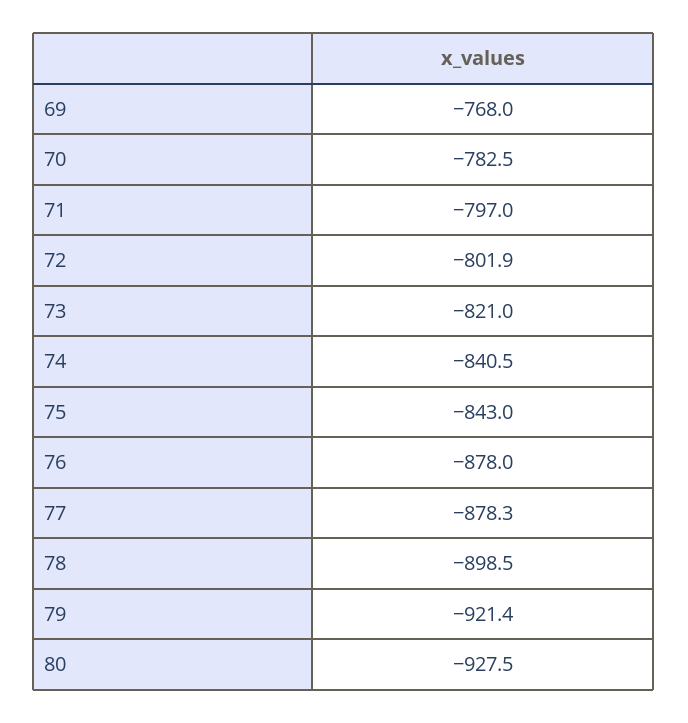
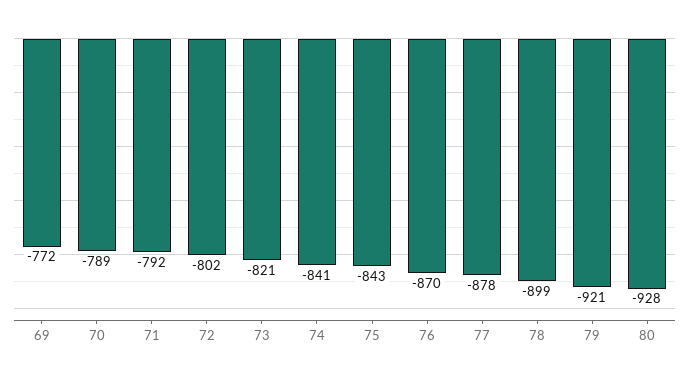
  {
-   "69": -768,
+   "69": -772,
-   "70": -782.5,
+   "70": -789,
-   "71": -797,
+   "71": -792,
    "72": -801.9,
    "73": -821,
    "74": -840.5,
    "75": -843,
-   "76": -878,
+   "76": -870,
    "77": -878.3,
    "78": -898.5,
    "79": -921.4,
    "80": -927.5
  }

